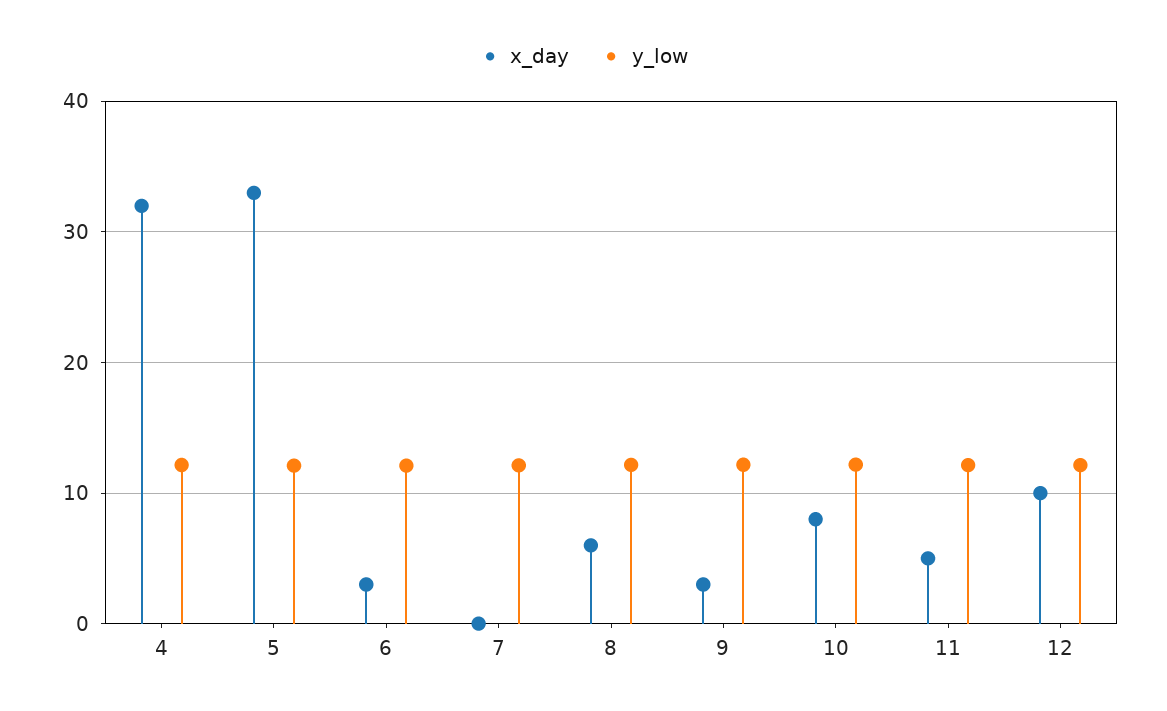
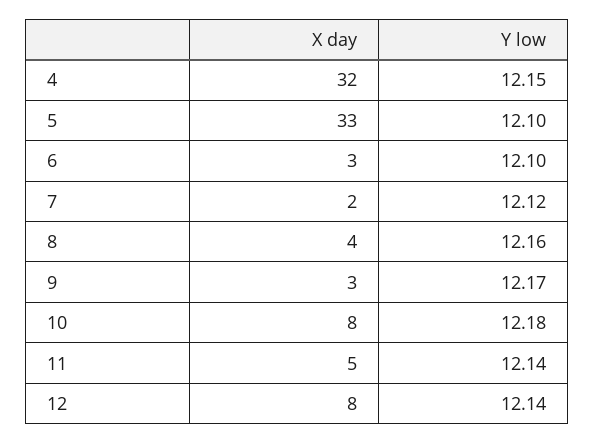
  {
    "x_day": {
      "4": 32,
      "5": 33,
      "6": 3,
-     "7": 0,
+     "7": 2,
-     "8": 6,
+     "8": 4,
      "9": 3,
      "10": 8,
      "11": 5,
-     "12": 10
+     "12": 8
    },
    "y_low": {
      "4": 12.15,
      "5": 12.1,
      "6": 12.1,
      "7": 12.12,
      "8": 12.16,
      "9": 12.17,
      "10": 12.18,
      "11": 12.14,
      "12": 12.14
    }
  }

